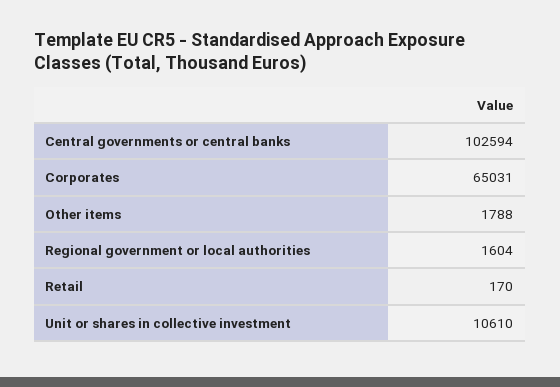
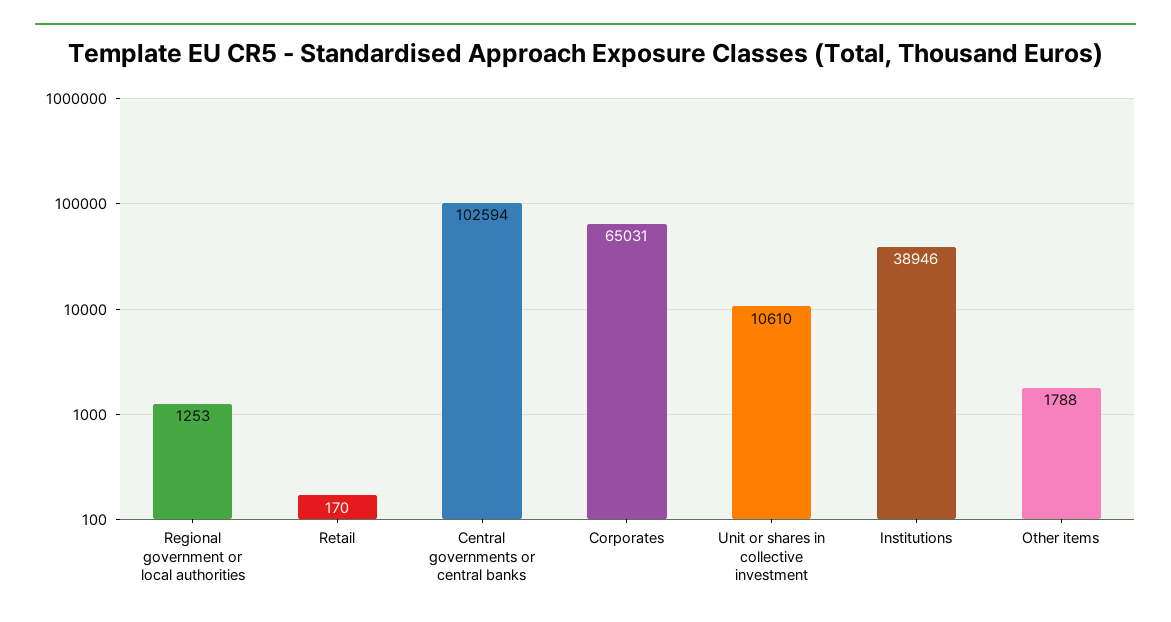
  {
    "Central governments or central banks": 102594,
    "Corporates": 65031,
    "Other items": 1788,
-   "Regional government or local authorities": 1604,
+   "Regional government or local authorities": 1253,
    "Retail": 170,
-   "Unit or shares in collective investment": 10610
+   "Unit or shares in collective investment": 10610,
+   "Institutions": 38946
  }

